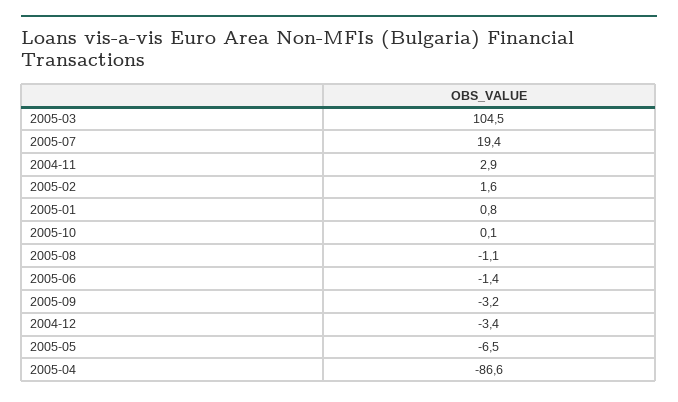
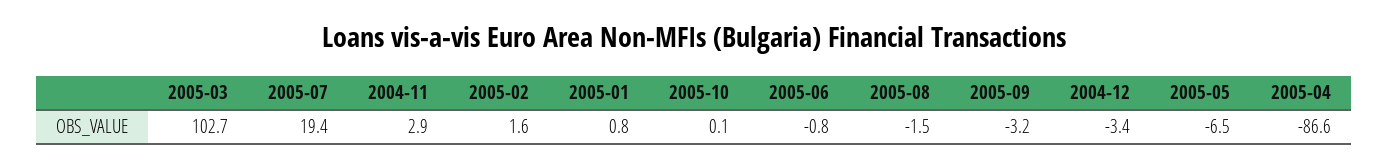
  {
-   "2005-03": 104.5,
+   "2005-03": 102.7,
    "2005-07": 19.4,
    "2004-11": 2.9,
    "2005-02": 1.6,
    "2005-01": 0.8,
    "2005-10": 0.1,
-   "2005-08": -1.1,
+   "2005-08": -1.5,
-   "2005-06": -1.4,
+   "2005-06": -0.8,
    "2005-09": -3.2,
    "2004-12": -3.4,
    "2005-05": -6.5,
    "2005-04": -86.6
  }

